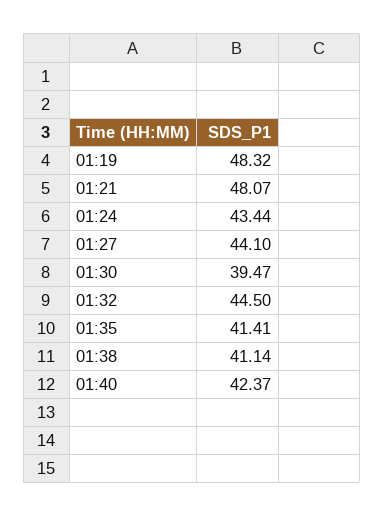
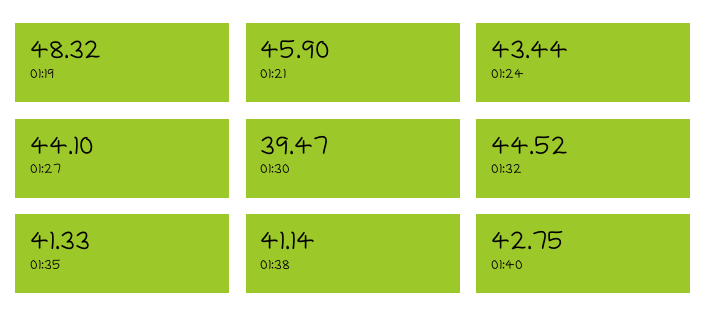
  {
    "01:19": 48.32,
-   "01:21": 48.07,
+   "01:21": 45.9,
    "01:24": 43.44,
    "01:27": 44.1,
    "01:30": 39.47,
-   "01:32": 44.5,
+   "01:32": 44.52,
-   "01:35": 41.41,
+   "01:35": 41.33,
    "01:38": 41.14,
-   "01:40": 42.37
+   "01:40": 42.75
  }

